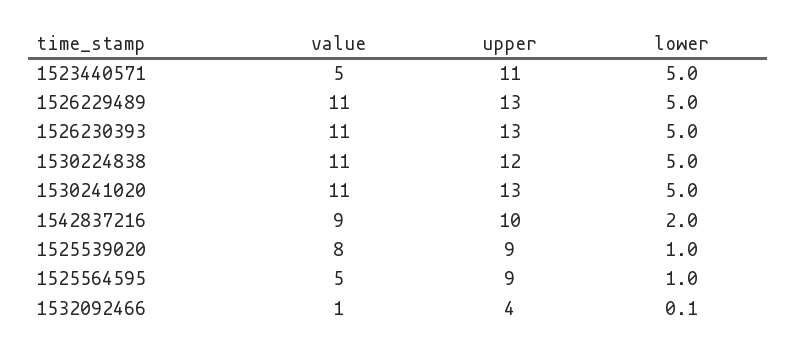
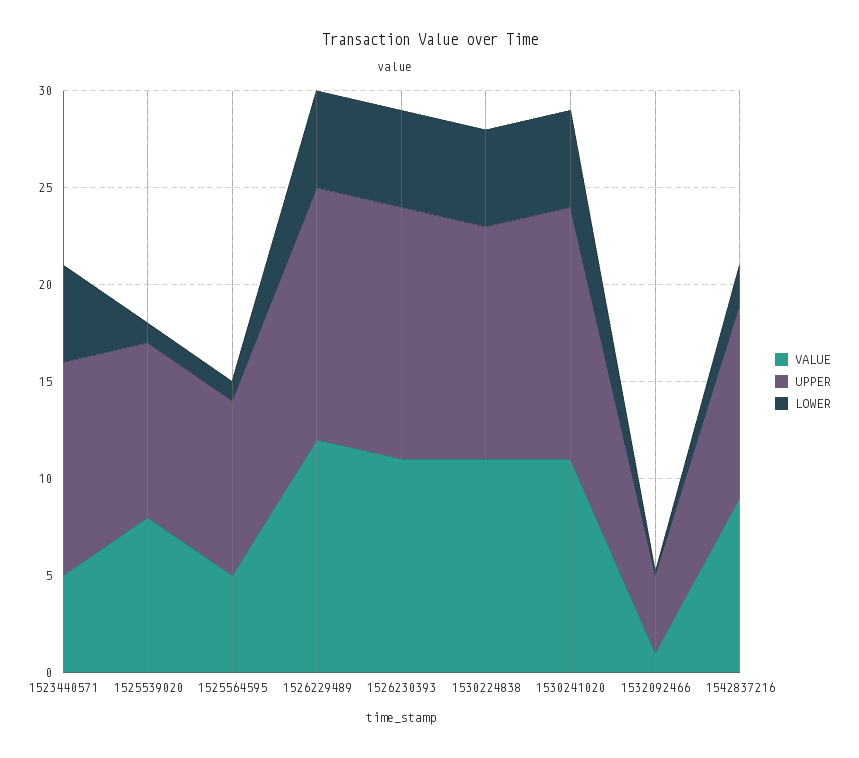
  {
    "value": {
      "1523440571": 5,
-     "1526229489": 11,
+     "1526229489": 12,
      "1526230393": 11,
      "1530224838": 11,
      "1530241020": 11,
      "1542837216": 9,
      "1525539020": 8,
      "1525564595": 5,
      "1532092466": 1
    },
    "upper": {
      "1523440571": 11,
      "1526229489": 13,
      "1526230393": 13,
      "1530224838": 12,
      "1530241020": 13,
      "1542837216": 10,
      "1525539020": 9,
      "1525564595": 9,
      "1532092466": 4
    },
    "lower": {
      "1523440571": 5,
      "1526229489": 5,
      "1526230393": 5,
      "1530224838": 5,
      "1530241020": 5,
      "1542837216": 2,
      "1525539020": 1,
      "1525564595": 1,
      "1532092466": 0.1
    }
  }

